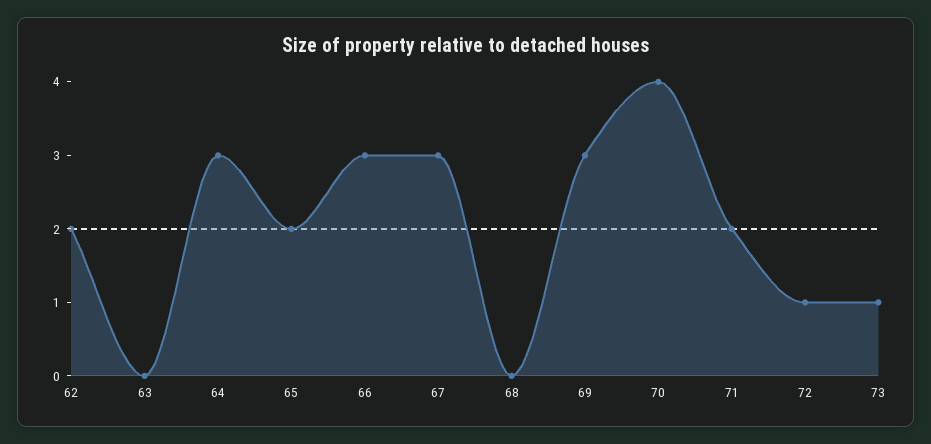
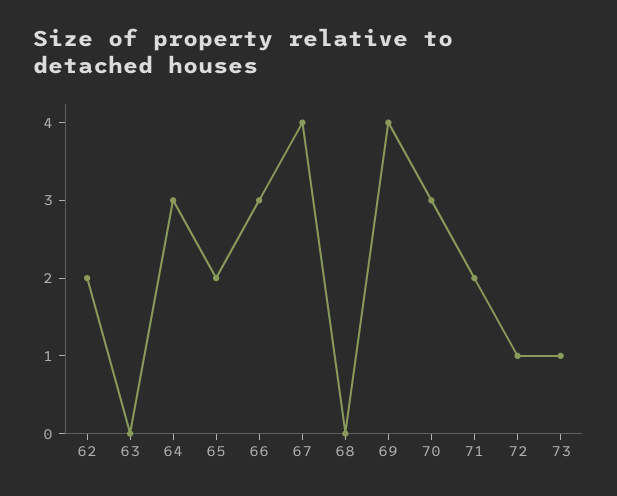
  {
    "62": 2,
    "63": 0,
    "64": 3,
    "65": 2,
    "66": 3,
-   "67": 3,
+   "67": 4,
    "68": 0,
-   "69": 3,
+   "69": 4,
-   "70": 4,
+   "70": 3,
    "71": 2,
    "72": 1,
    "73": 1
  }

